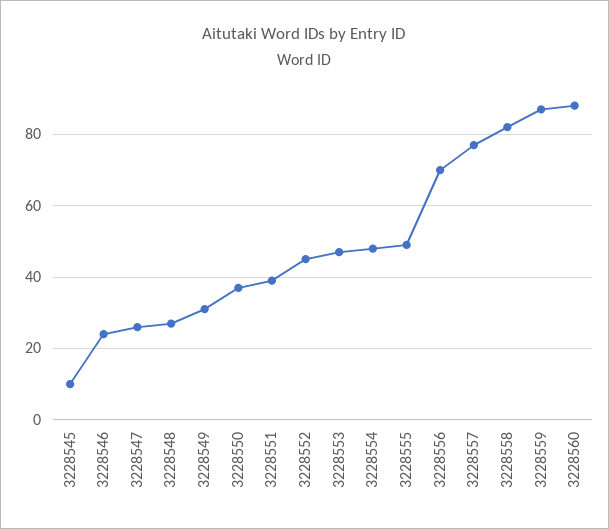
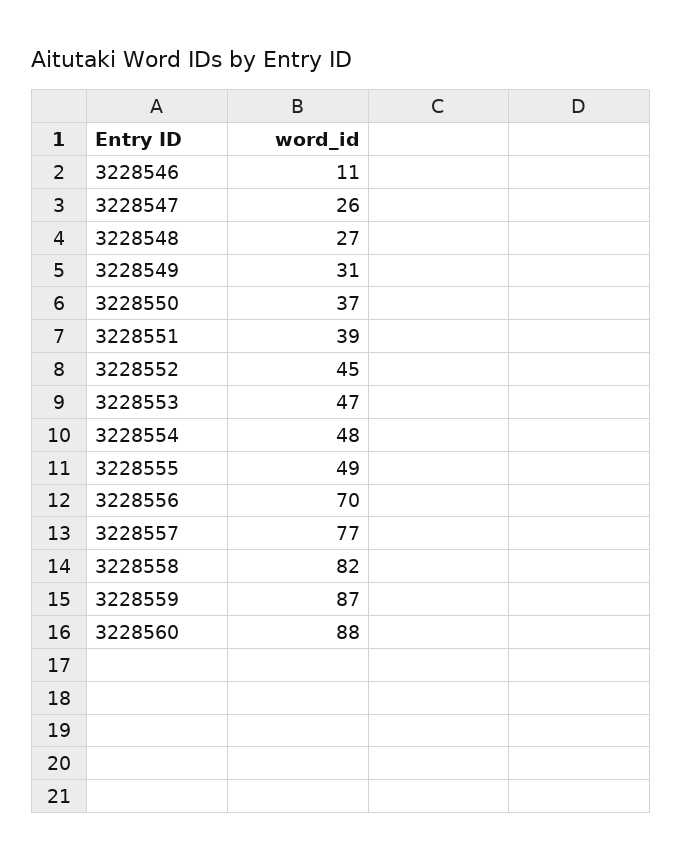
  {
-   "3228545": 10,
-   "3228546": 25,
+   "3228546": 11,
    "3228547": 26,
    "3228548": 27,
    "3228549": 31,
    "3228550": 37,
    "3228551": 39,
    "3228552": 45,
    "3228553": 47,
    "3228554": 48,
    "3228555": 49,
    "3228556": 70,
    "3228557": 77,
    "3228558": 82,
    "3228559": 87,
    "3228560": 88
  }

